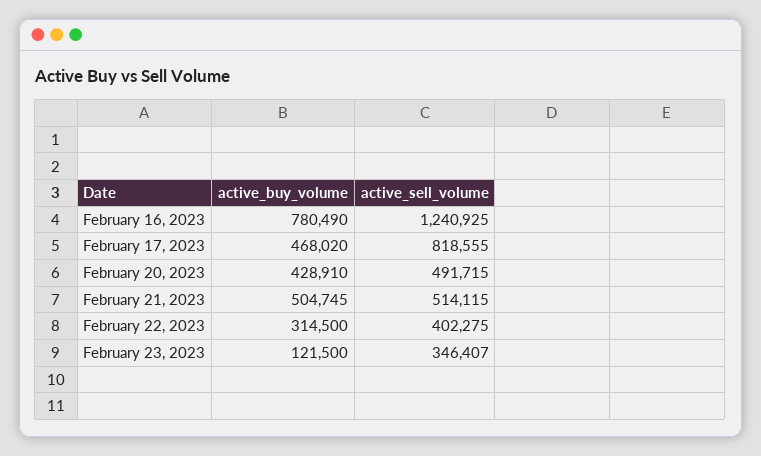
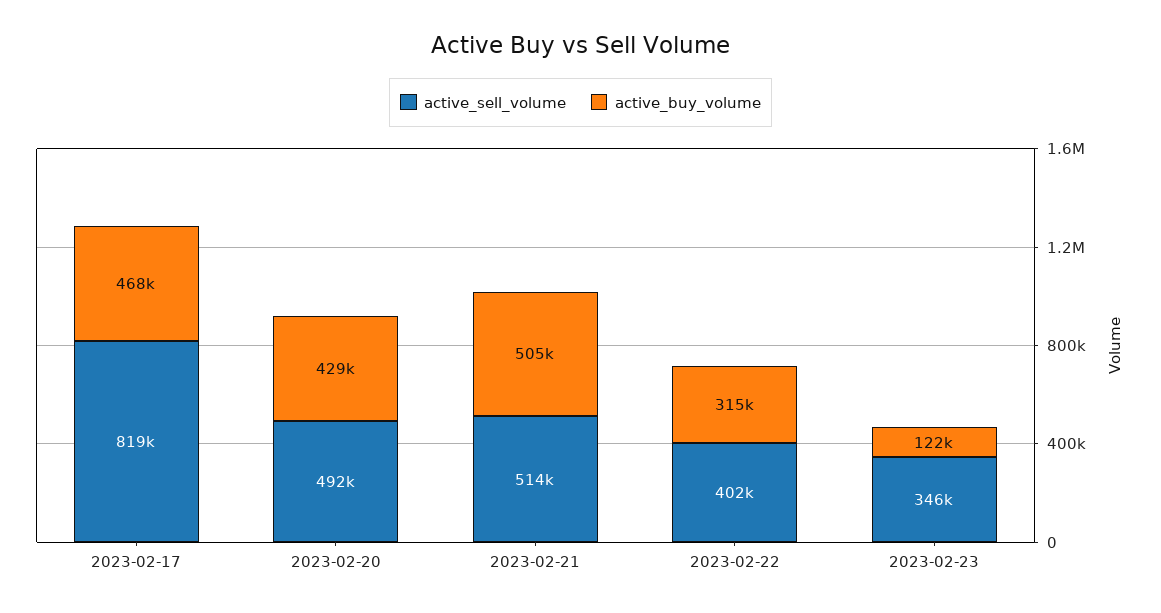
  {
    "active_buy_volume": {
-     "February 16, 2023": 780490,
      "February 17, 2023": 468020,
      "February 20, 2023": 428910,
      "February 21, 2023": 504745,
      "February 22, 2023": 314500,
      "February 23, 2023": 121500
    },
    "active_sell_volume": {
-     "February 16, 2023": 1240925,
      "February 17, 2023": 818555,
      "February 20, 2023": 491715,
      "February 21, 2023": 514115,
      "February 22, 2023": 402275,
      "February 23, 2023": 346407
    }
  }

